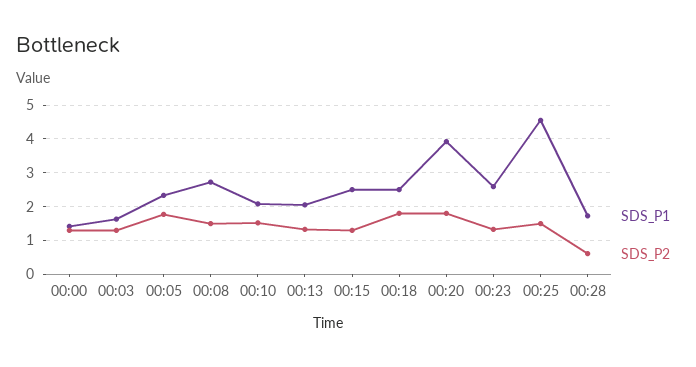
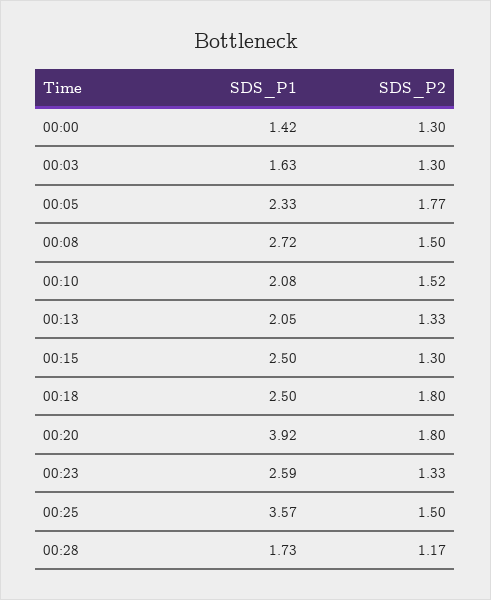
  {
    "SDS_P1": {
      "00:00": 1.42,
      "00:03": 1.63,
      "00:05": 2.33,
      "00:08": 2.72,
      "00:10": 2.08,
      "00:13": 2.05,
      "00:15": 2.5,
      "00:18": 2.5,
      "00:20": 3.92,
      "00:23": 2.59,
-     "00:25": 4.6,
+     "00:25": 3.57,
      "00:28": 1.73
    },
    "SDS_P2": {
      "00:00": 1.3,
      "00:03": 1.3,
      "00:05": 1.77,
      "00:08": 1.5,
      "00:10": 1.52,
      "00:13": 1.33,
      "00:15": 1.3,
      "00:18": 1.8,
      "00:20": 1.8,
      "00:23": 1.33,
      "00:25": 1.5,
-     "00:28": 0.6
+     "00:28": 1.17
    }
  }

